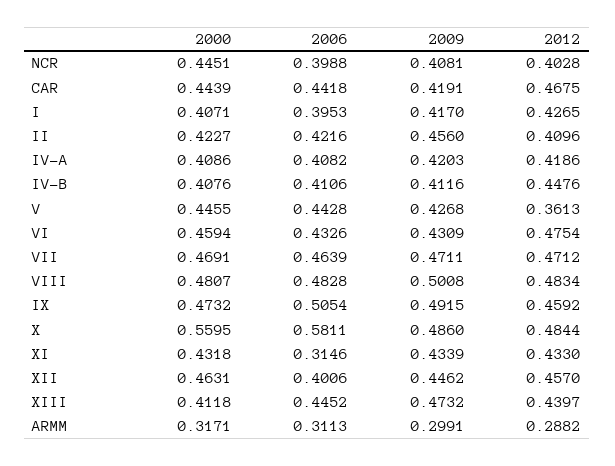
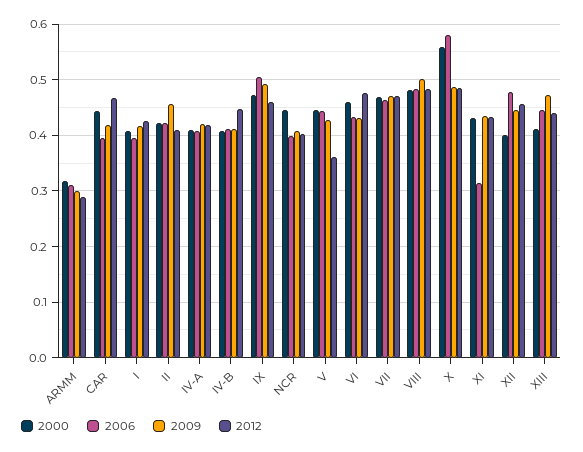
  {
    "2000": {
      "NCR": 0.4451,
      "CAR": 0.4439,
      "I": 0.4071,
      "II": 0.4227,
      "IV-A": 0.4086,
      "IV-B": 0.4076,
      "V": 0.4455,
      "VI": 0.4594,
      "VII": 0.4691,
      "VIII": 0.4807,
      "IX": 0.4732,
      "X": 0.5595,
      "XI": 0.4318,
-     "XII": 0.4631,
+     "XII": 0.4,
      "XIII": 0.4118,
      "ARMM": 0.3171
    },
    "2006": {
      "NCR": 0.3988,
-     "CAR": 0.4418,
+     "CAR": 0.4,
      "I": 0.3953,
      "II": 0.4216,
      "IV-A": 0.4082,
      "IV-B": 0.4106,
      "V": 0.4428,
      "VI": 0.4326,
      "VII": 0.4639,
      "VIII": 0.4828,
      "IX": 0.5054,
      "X": 0.5811,
      "XI": 0.3146,
-     "XII": 0.4006,
+     "XII": 0.48,
      "XIII": 0.4452,
      "ARMM": 0.3113
    },
    "2009": {
      "NCR": 0.4081,
      "CAR": 0.4191,
      "I": 0.417,
      "II": 0.456,
      "IV-A": 0.4203,
      "IV-B": 0.4116,
      "V": 0.4268,
      "VI": 0.4309,
      "VII": 0.4711,
      "VIII": 0.5008,
      "IX": 0.4915,
      "X": 0.486,
      "XI": 0.4339,
      "XII": 0.4462,
      "XIII": 0.4732,
      "ARMM": 0.2991
    },
    "2012": {
      "NCR": 0.4028,
      "CAR": 0.4675,
      "I": 0.4265,
      "II": 0.4096,
      "IV-A": 0.4186,
      "IV-B": 0.4476,
      "V": 0.3613,
      "VI": 0.4754,
      "VII": 0.4712,
      "VIII": 0.4834,
      "IX": 0.4592,
      "X": 0.4844,
      "XI": 0.433,
      "XII": 0.457,
      "XIII": 0.4397,
      "ARMM": 0.2882
    }
  }

